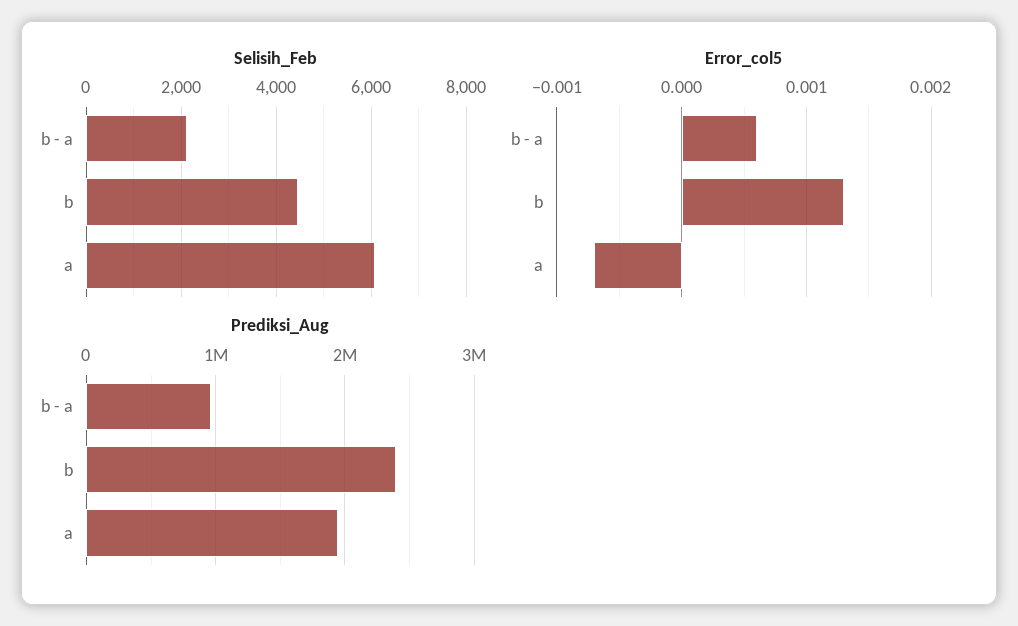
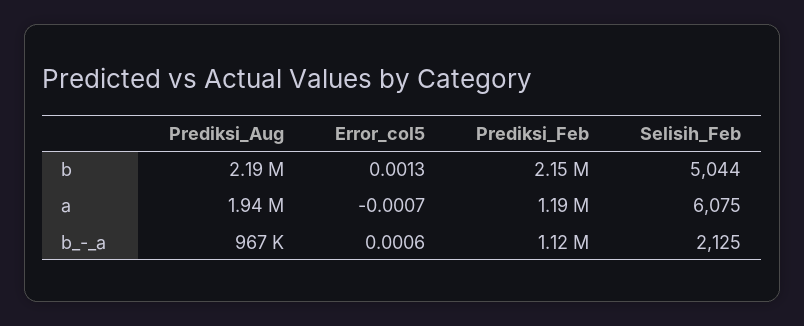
  {
    "Selisih_Feb": {
      "b - a": 2125,
-     "b": 4400,
+     "b": 5044,
      "a": 6075
    },
    "Error_col5": {
      "b - a": 0.0006,
      "b": 0.0013,
      "a": -0.0007
    },
    "Prediksi_Aug": {
      "b - a": 967000,
-     "b": 2400000,
+     "b": 2190000,
      "a": 1940000
-   }
+   },
+   "Prediksi_Feb": {
+     "b": 2150000,
+     "a": 1190000,
+     "b - a": 1120000
+   }
  }

